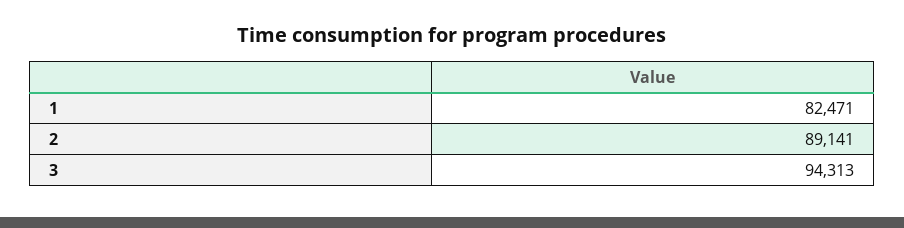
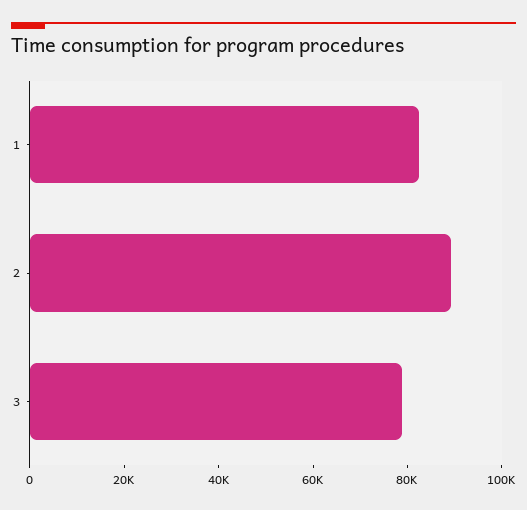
  {
    "1": 82471,
    "2": 89141,
-   "3": 94313
+   "3": 80000
  }

